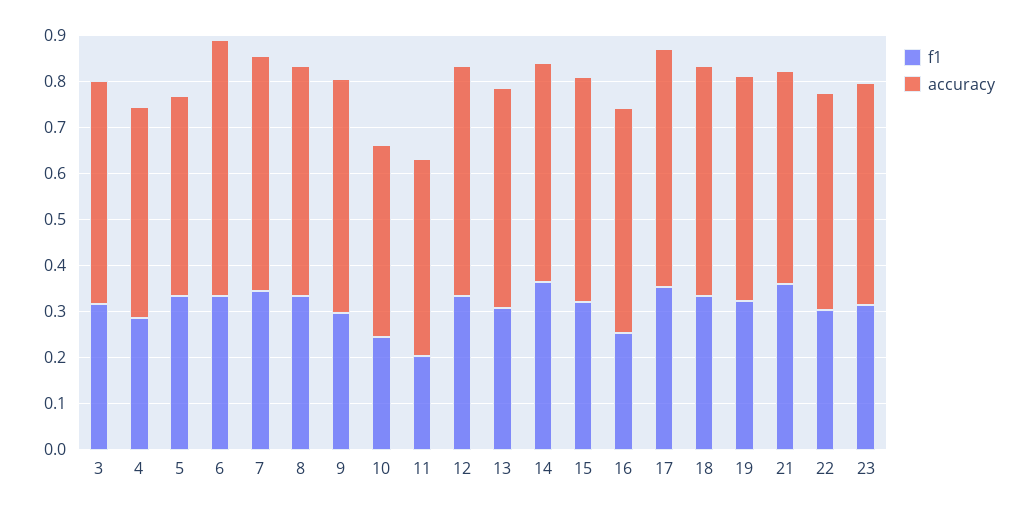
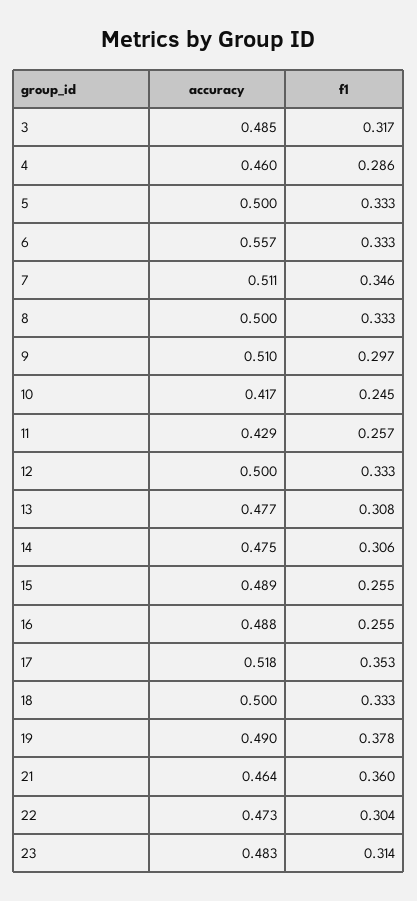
  {
    "f1": {
      "3": 0.317,
      "4": 0.286,
      "5": 0.333,
      "6": 0.333,
      "7": 0.346,
      "8": 0.333,
      "9": 0.297,
      "10": 0.245,
-     "11": 0.2,
+     "11": 0.257,
      "12": 0.333,
      "13": 0.308,
-     "14": 0.36,
+     "14": 0.306,
-     "15": 0.32,
+     "15": 0.255,
      "16": 0.255,
      "17": 0.353,
      "18": 0.333,
-     "19": 0.32,
+     "19": 0.378,
      "21": 0.36,
      "22": 0.304,
      "23": 0.314
    },
    "accuracy": {
      "3": 0.485,
      "4": 0.46,
-     "5": 0.44,
+     "5": 0.5,
      "6": 0.557,
      "7": 0.511,
      "8": 0.5,
      "9": 0.51,
      "10": 0.417,
      "11": 0.429,
      "12": 0.5,
      "13": 0.477,
      "14": 0.475,
      "15": 0.489,
      "16": 0.488,
      "17": 0.518,
      "18": 0.5,
      "19": 0.49,
      "21": 0.464,
      "22": 0.473,
      "23": 0.483
    }
  }

